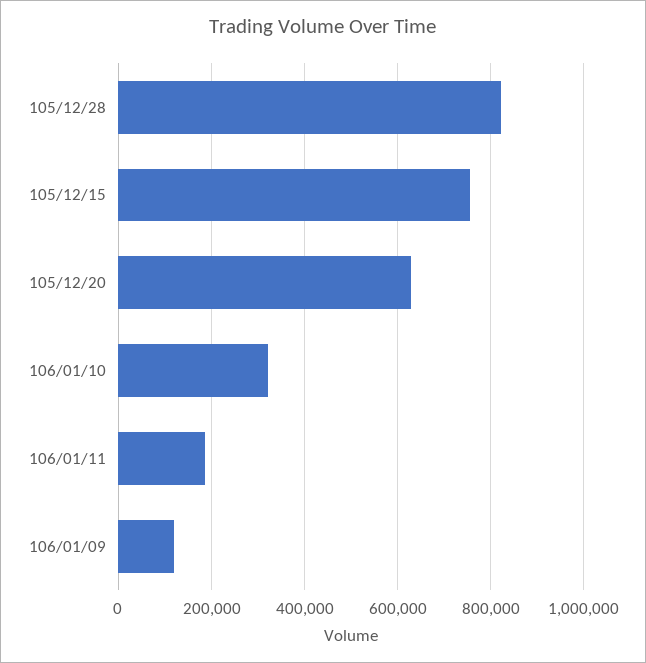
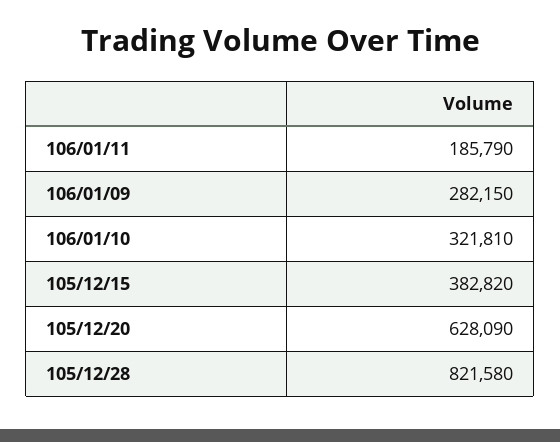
  {
    "105/12/28": 821580,
-   "105/12/15": 760000,
+   "105/12/15": 382820,
    "105/12/20": 628090,
    "106/01/10": 321810,
    "106/01/11": 185790,
-   "106/01/09": 120000
+   "106/01/09": 282150
  }

